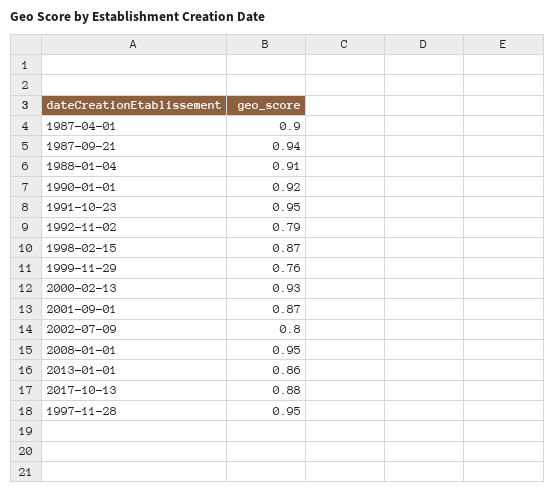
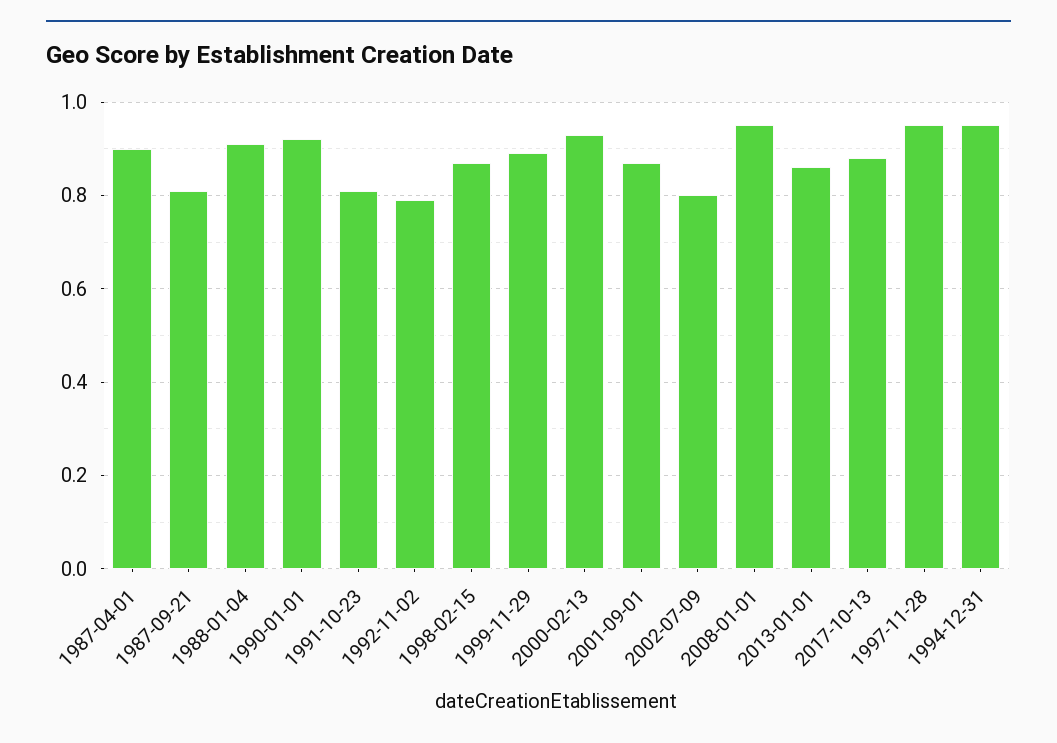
  {
    "1987-04-01": 0.9,
-   "1987-09-21": 0.94,
+   "1987-09-21": 0.8,
    "1988-01-04": 0.91,
    "1990-01-01": 0.92,
-   "1991-10-23": 0.95,
+   "1991-10-23": 0.8,
    "1992-11-02": 0.79,
    "1998-02-15": 0.87,
-   "1999-11-29": 0.76,
+   "1999-11-29": 0.9,
    "2000-02-13": 0.93,
    "2001-09-01": 0.87,
    "2002-07-09": 0.8,
    "2008-01-01": 0.95,
    "2013-01-01": 0.86,
    "2017-10-13": 0.88,
-   "1997-11-28": 0.95
+   "1997-11-28": 0.95,
+   "1994-12-31": 0.95
  }

